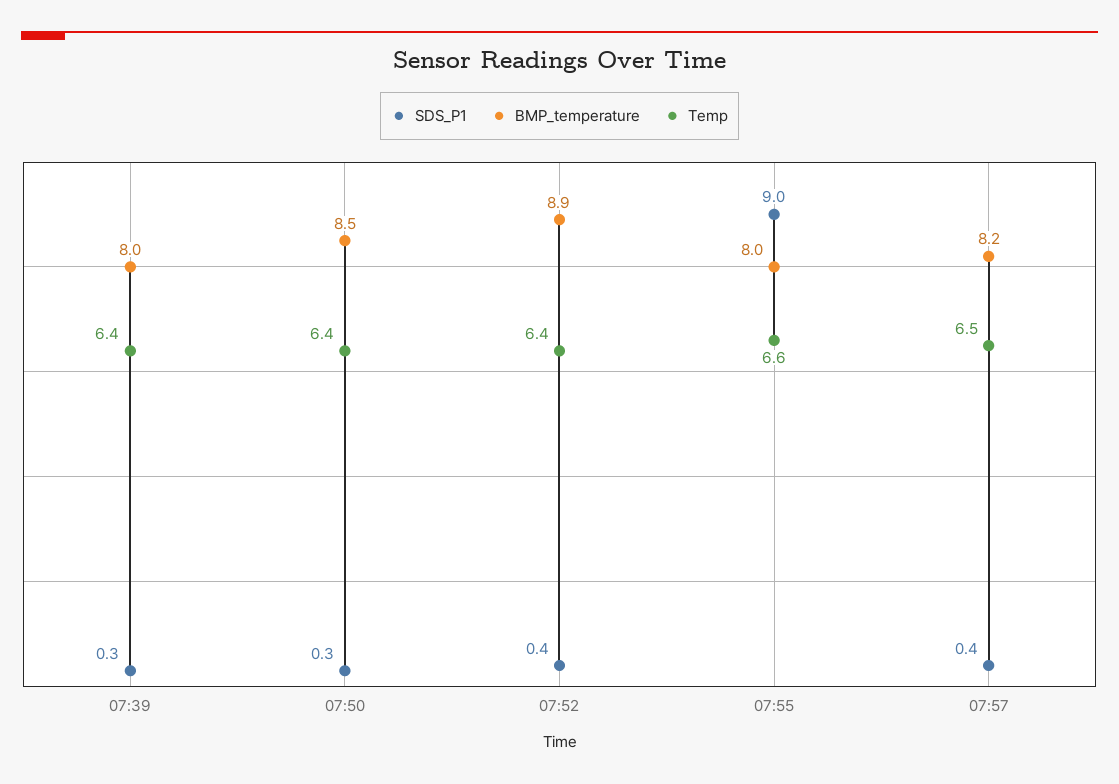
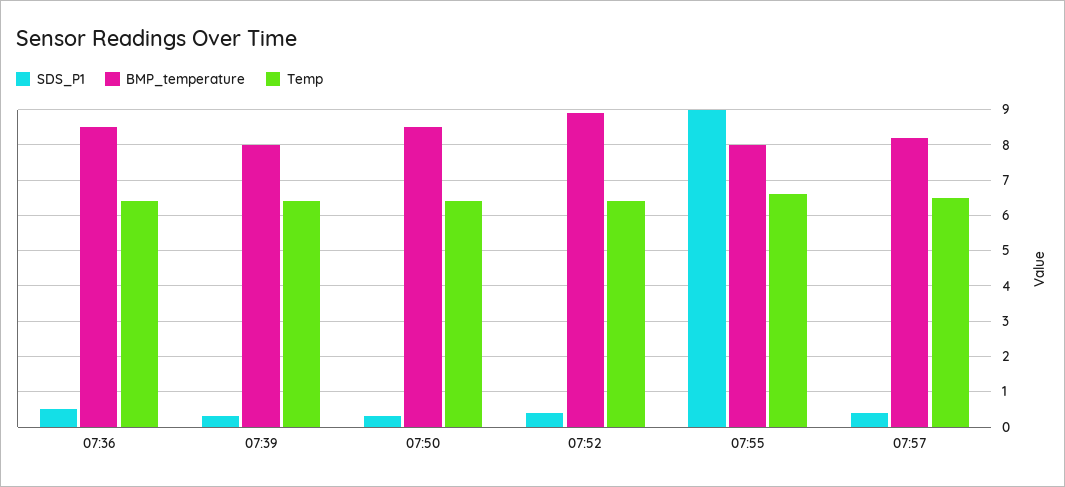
  {
    "SDS_P1": {
      "07:39": 0.3,
      "07:50": 0.3,
      "07:52": 0.4,
      "07:55": 9,
-     "07:57": 0.4
+     "07:57": 0.4,
+     "07:36": 0.5
    },
    "BMP_temperature": {
      "07:39": 8,
      "07:50": 8.5,
      "07:52": 8.9,
      "07:55": 8,
-     "07:57": 8.2
+     "07:57": 8.2,
+     "07:36": 8.5
    },
    "Temp": {
      "07:39": 6.4,
      "07:50": 6.4,
      "07:52": 6.4,
      "07:55": 6.6,
-     "07:57": 6.5
+     "07:57": 6.5,
+     "07:36": 6.5
    }
  }

